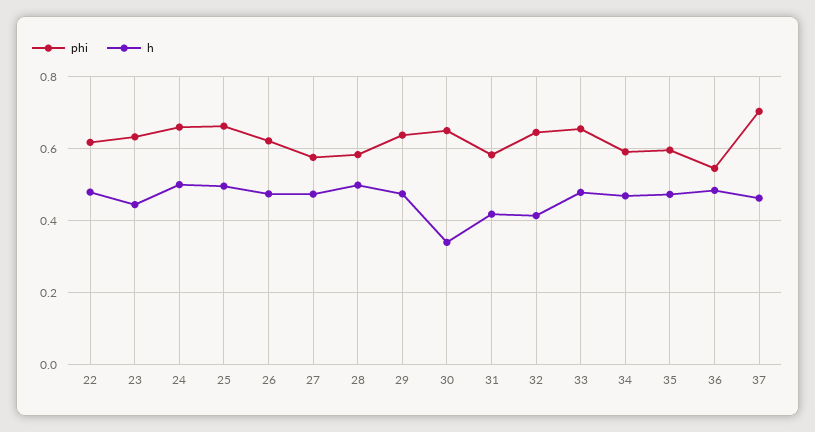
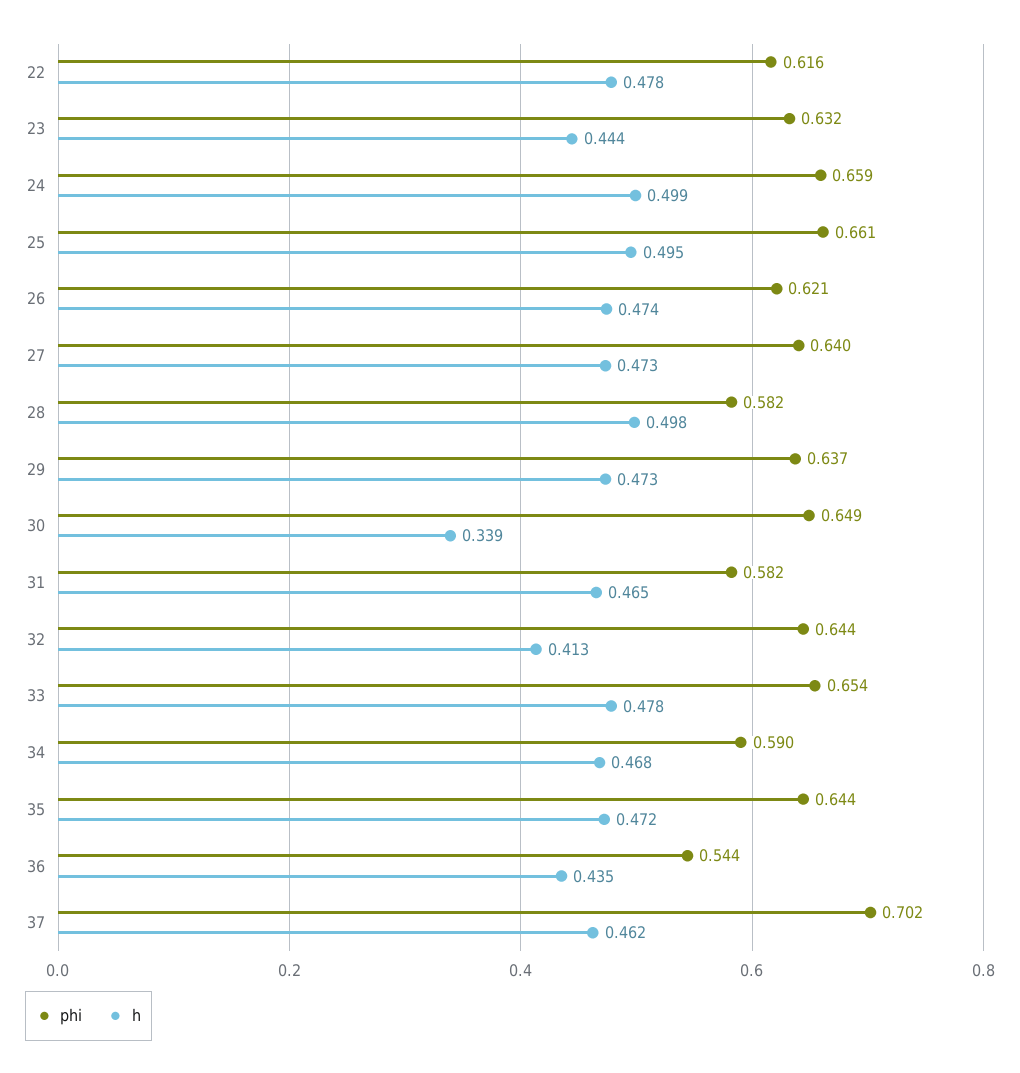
  {
    "phi": {
      "22": 0.616,
      "23": 0.632,
      "24": 0.659,
      "25": 0.661,
      "26": 0.621,
-     "27": 0.58,
+     "27": 0.64,
      "28": 0.582,
      "29": 0.637,
      "30": 0.649,
      "31": 0.582,
      "32": 0.644,
      "33": 0.654,
      "34": 0.59,
-     "35": 0.6,
+     "35": 0.644,
      "36": 0.544,
      "37": 0.702
    },
    "h": {
      "22": 0.478,
      "23": 0.444,
      "24": 0.499,
      "25": 0.495,
      "26": 0.474,
      "27": 0.473,
      "28": 0.498,
      "29": 0.473,
      "30": 0.339,
-     "31": 0.42,
+     "31": 0.465,
      "32": 0.413,
      "33": 0.478,
      "34": 0.468,
      "35": 0.472,
-     "36": 0.48,
+     "36": 0.435,
      "37": 0.462
    }
  }

